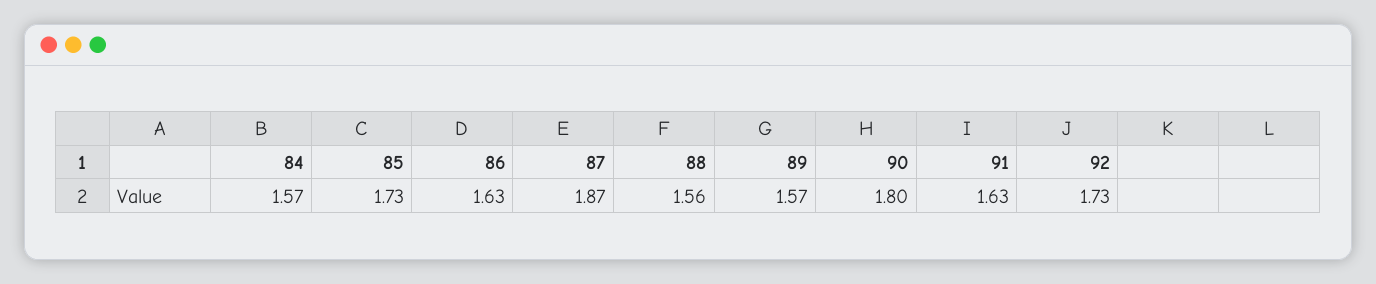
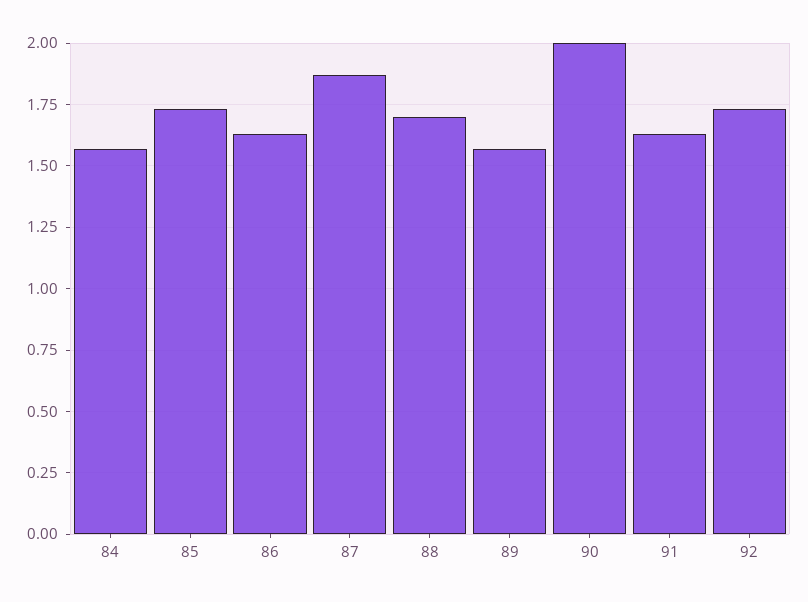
  {
    "84": 1.57,
    "85": 1.73,
    "86": 1.63,
    "87": 1.87,
-   "88": 1.56,
+   "88": 1.7,
    "89": 1.57,
-   "90": 1.8,
+   "90": 2,
    "91": 1.63,
    "92": 1.73
  }

